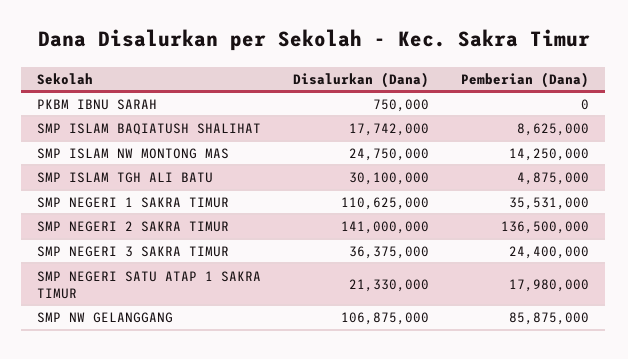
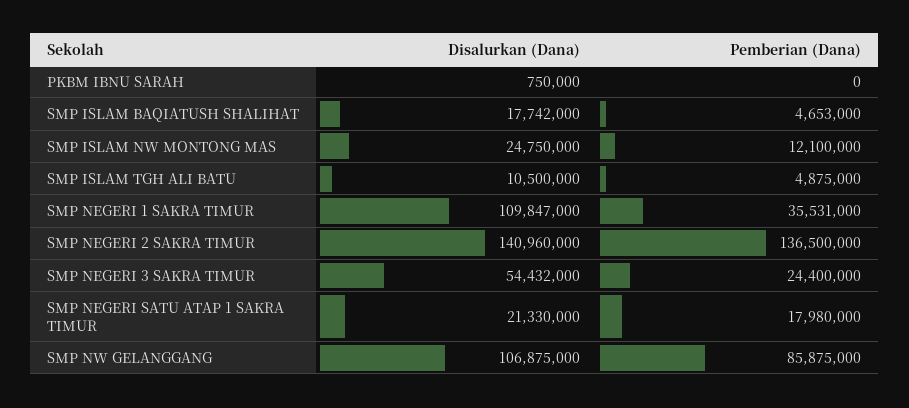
  {
    "Disalurkan (Dana)": {
      "PKBM IBNU SARAH": 750000,
      "SMP ISLAM BAQIATUSH SHALIHAT": 17742000,
      "SMP ISLAM NW MONTONG MAS": 24750000,
-     "SMP ISLAM TGH ALI BATU": 30100000,
+     "SMP ISLAM TGH ALI BATU": 10500000,
-     "SMP NEGERI 1 SAKRA TIMUR": 110625000,
+     "SMP NEGERI 1 SAKRA TIMUR": 109847000,
-     "SMP NEGERI 2 SAKRA TIMUR": 141000000,
+     "SMP NEGERI 2 SAKRA TIMUR": 140960000,
-     "SMP NEGERI 3 SAKRA TIMUR": 36375000,
+     "SMP NEGERI 3 SAKRA TIMUR": 54432000,
      "SMP NEGERI SATU ATAP 1 SAKRA TIMUR": 21330000,
      "SMP NW GELANGGANG": 106875000
    },
    "Pemberian (Dana)": {
      "PKBM IBNU SARAH": 0,
-     "SMP ISLAM BAQIATUSH SHALIHAT": 8625000,
+     "SMP ISLAM BAQIATUSH SHALIHAT": 4653000,
-     "SMP ISLAM NW MONTONG MAS": 14250000,
+     "SMP ISLAM NW MONTONG MAS": 12100000,
      "SMP ISLAM TGH ALI BATU": 4875000,
      "SMP NEGERI 1 SAKRA TIMUR": 35531000,
      "SMP NEGERI 2 SAKRA TIMUR": 136500000,
      "SMP NEGERI 3 SAKRA TIMUR": 24400000,
      "SMP NEGERI SATU ATAP 1 SAKRA TIMUR": 17980000,
      "SMP NW GELANGGANG": 85875000
    }
  }

